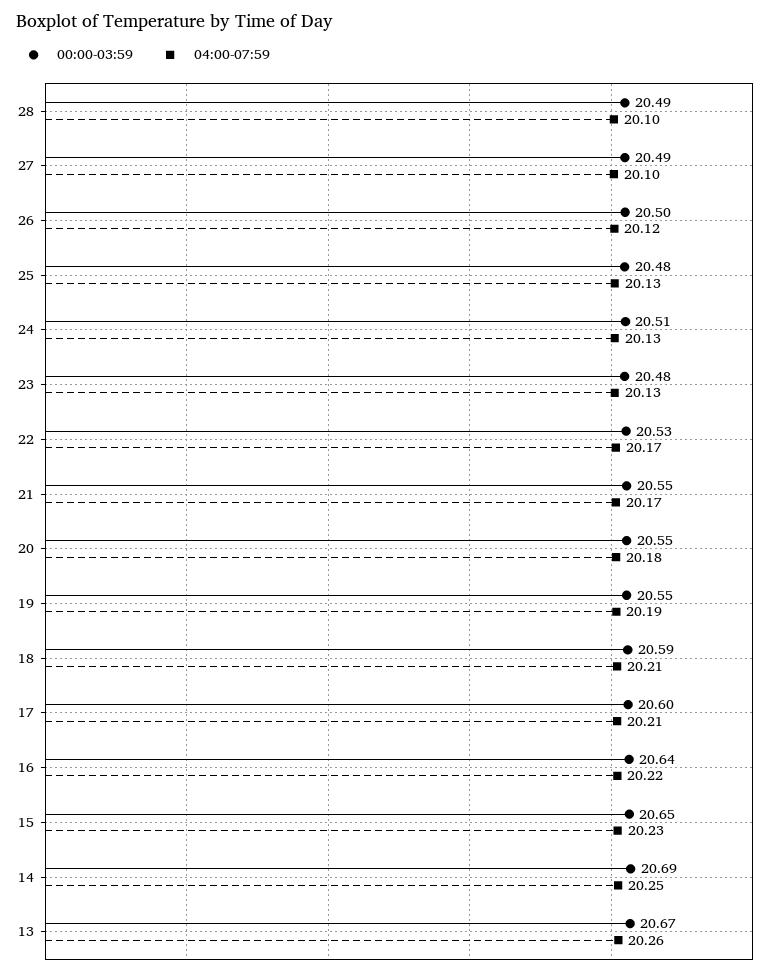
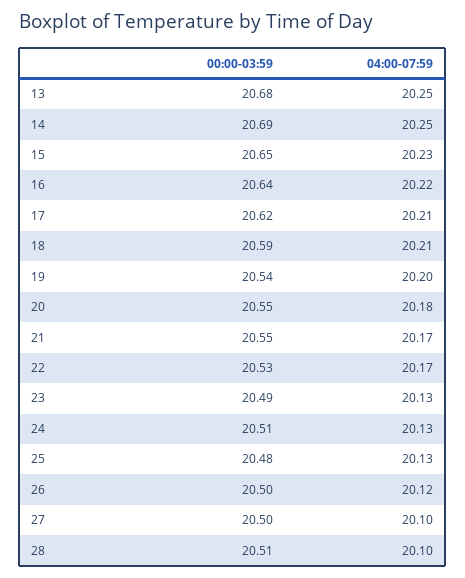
  {
    "00:00-03:59": {
-     "28": 20.49,
+     "28": 20.51,
-     "27": 20.49,
+     "27": 20.5,
      "26": 20.5,
      "25": 20.48,
      "24": 20.51,
-     "23": 20.48,
+     "23": 20.49,
      "22": 20.53,
      "21": 20.55,
      "20": 20.55,
-     "19": 20.55,
+     "19": 20.54,
      "18": 20.59,
-     "17": 20.6,
+     "17": 20.62,
      "16": 20.64,
      "15": 20.65,
      "14": 20.69,
-     "13": 20.67
+     "13": 20.68
    },
    "04:00-07:59": {
      "28": 20.1,
      "27": 20.1,
      "26": 20.12,
      "25": 20.13,
      "24": 20.13,
      "23": 20.13,
      "22": 20.17,
      "21": 20.17,
      "20": 20.18,
-     "19": 20.19,
+     "19": 20.2,
      "18": 20.21,
      "17": 20.21,
      "16": 20.22,
      "15": 20.23,
      "14": 20.25,
-     "13": 20.26
+     "13": 20.25
    }
  }

